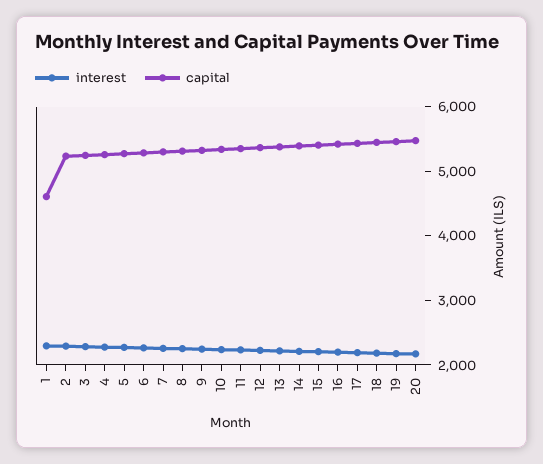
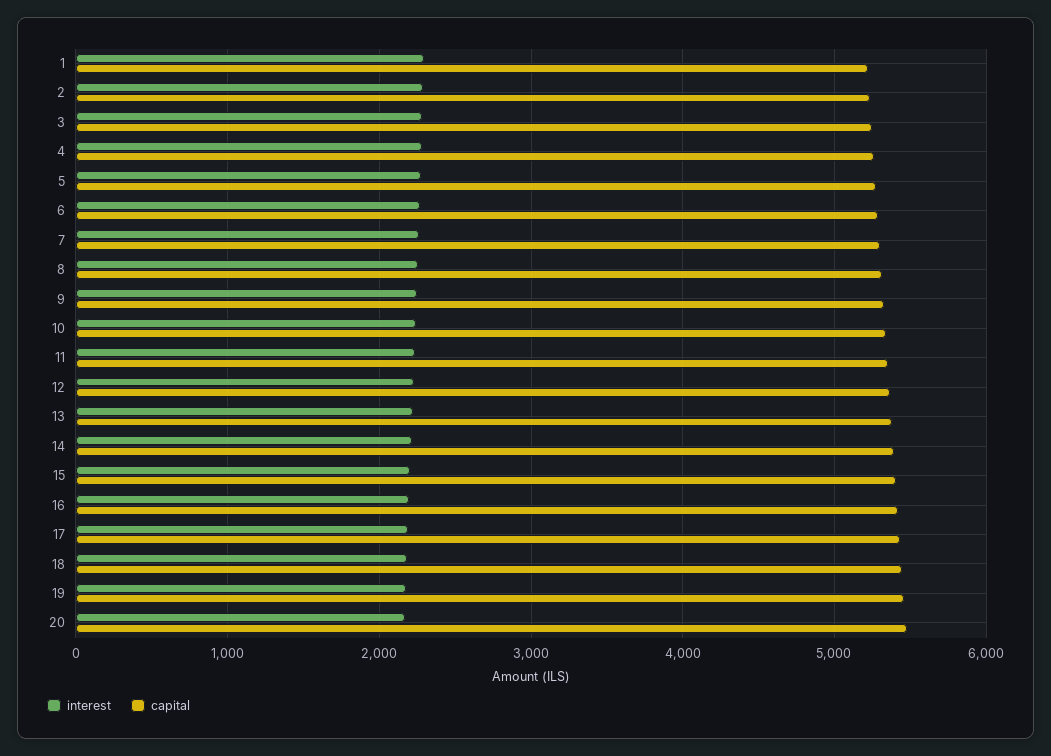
  {
    "interest": {
      "1": 2300,
      "2": 2300,
      "3": 2300,
      "4": 2300,
      "5": 2300,
      "6": 2300,
      "7": 2300,
      "8": 2300,
      "9": 2200,
      "10": 2200,
      "11": 2200,
      "12": 2200,
      "13": 2200,
      "14": 2200,
      "15": 2200,
      "16": 2200,
      "17": 2200,
      "18": 2200,
      "19": 2200,
      "20": 2200
    },
    "capital": {
-     "1": 4600,
+     "1": 5200,
      "2": 5200,
      "3": 5200,
      "4": 5300,
      "5": 5300,
      "6": 5300,
      "7": 5300,
      "8": 5300,
      "9": 5300,
      "10": 5300,
      "11": 5400,
      "12": 5400,
      "13": 5400,
      "14": 5400,
      "15": 5400,
      "16": 5400,
      "17": 5400,
      "18": 5400,
      "19": 5500,
      "20": 5500
    }
  }

